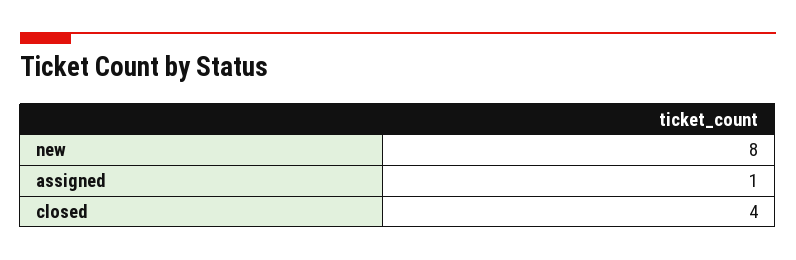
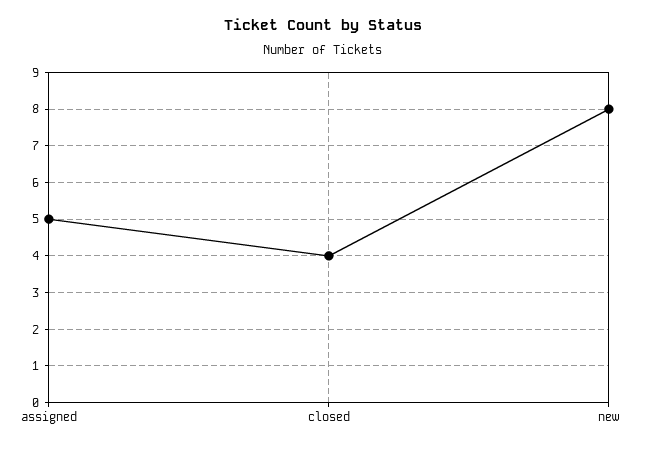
  {
    "new": 8,
-   "assigned": 1,
+   "assigned": 5,
    "closed": 4
  }

